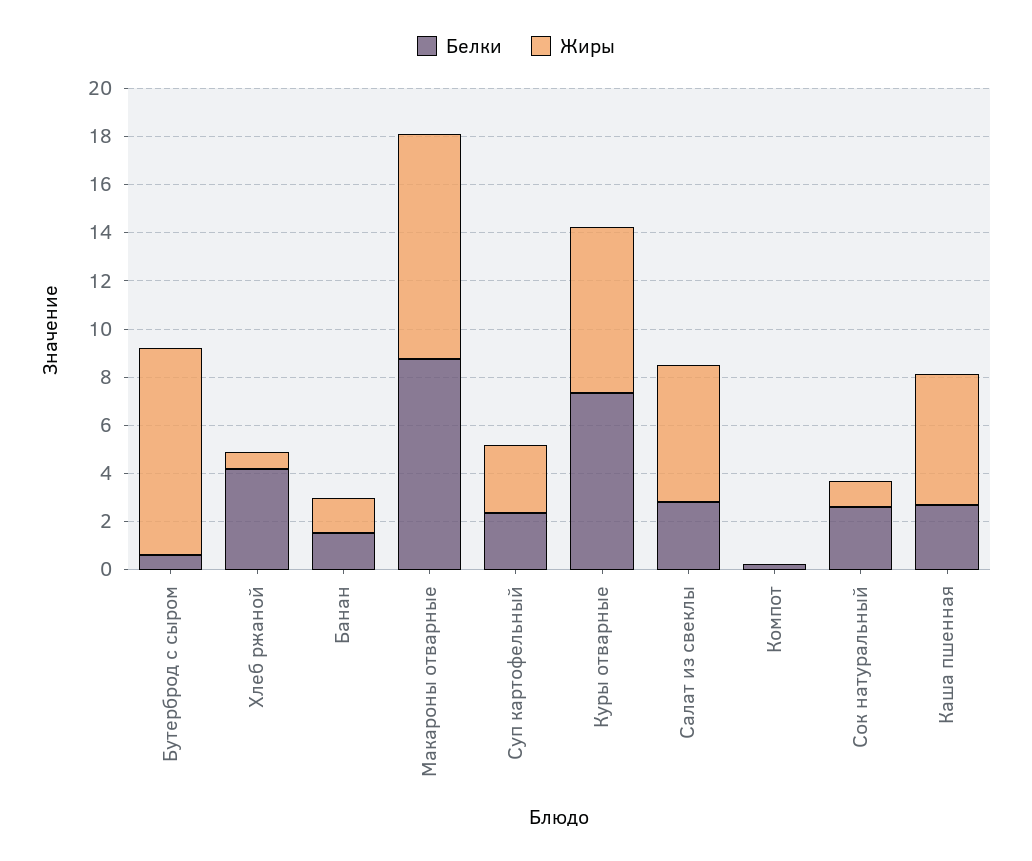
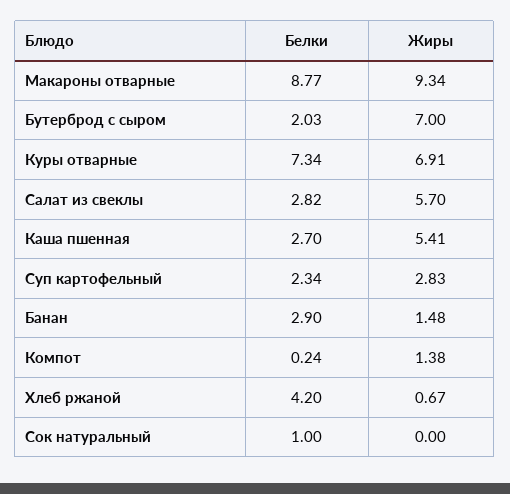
  {
    "Белки": {
-     "Бутерброд с сыром": 0.5,
+     "Бутерброд с сыром": 2.03,
      "Хлеб ржаной": 4.2,
-     "Банан": 1.5,
+     "Банан": 2.9,
      "Макароны отварные": 8.77,
      "Суп картофельный": 2.34,
      "Куры отварные": 7.34,
      "Салат из свеклы": 2.82,
      "Компот": 0.24,
-     "Сок натуральный": 2.5,
+     "Сок натуральный": 1,
      "Каша пшенная": 2.7
    },
    "Жиры": {
-     "Бутерброд с сыром": 8.5,
+     "Бутерброд с сыром": 7,
      "Хлеб ржаной": 0.67,
      "Банан": 1.48,
      "Макароны отварные": 9.34,
      "Суп картофельный": 2.83,
      "Куры отварные": 6.91,
      "Салат из свеклы": 5.7,
-     "Компот": 0,
+     "Компот": 1.38,
-     "Сок натуральный": 1,
+     "Сок натуральный": 0,
      "Каша пшенная": 5.41
    }
  }

